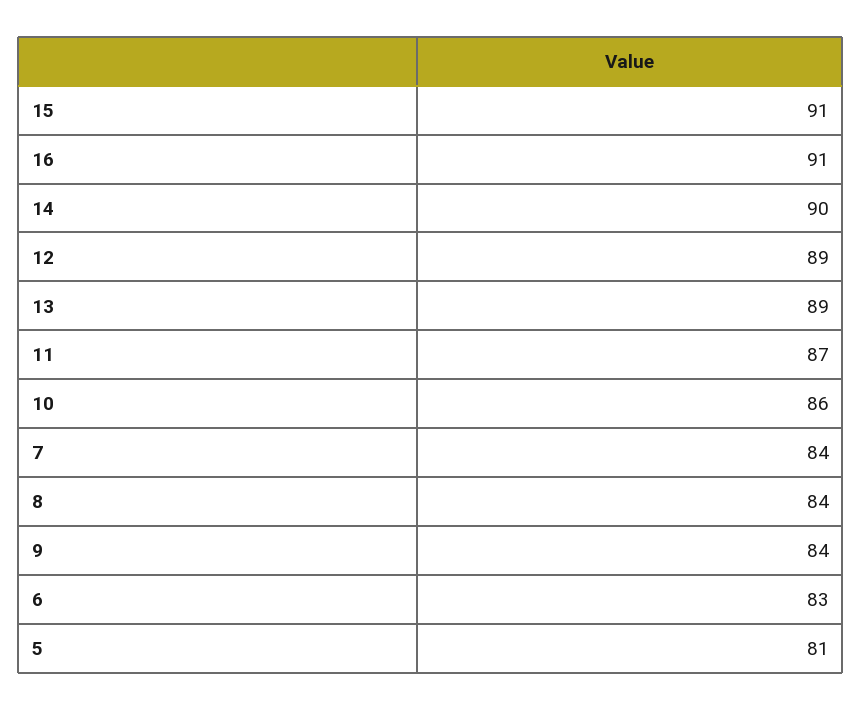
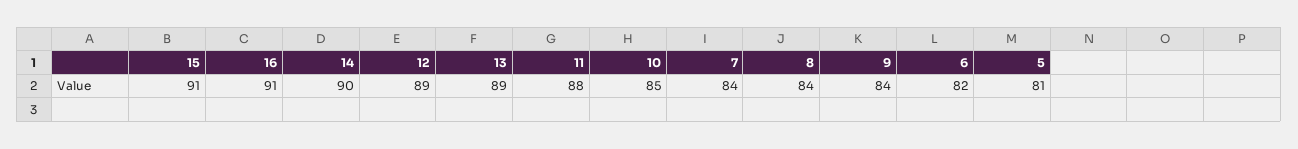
  {
    "15": 91,
    "16": 91,
    "14": 90,
    "12": 89,
    "13": 89,
-   "11": 87,
+   "11": 88,
-   "10": 86,
+   "10": 85,
    "7": 84,
    "8": 84,
    "9": 84,
-   "6": 83,
+   "6": 82,
    "5": 81
  }

